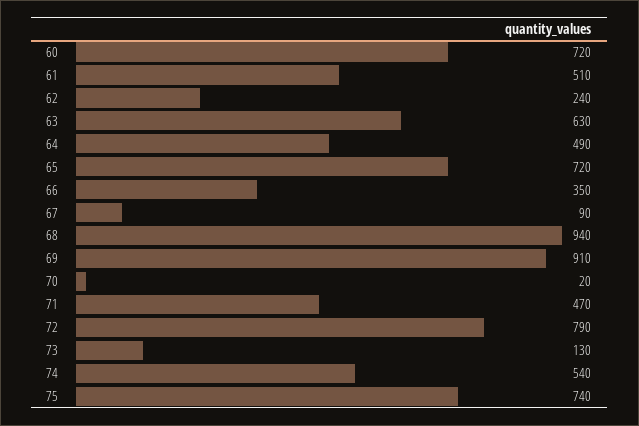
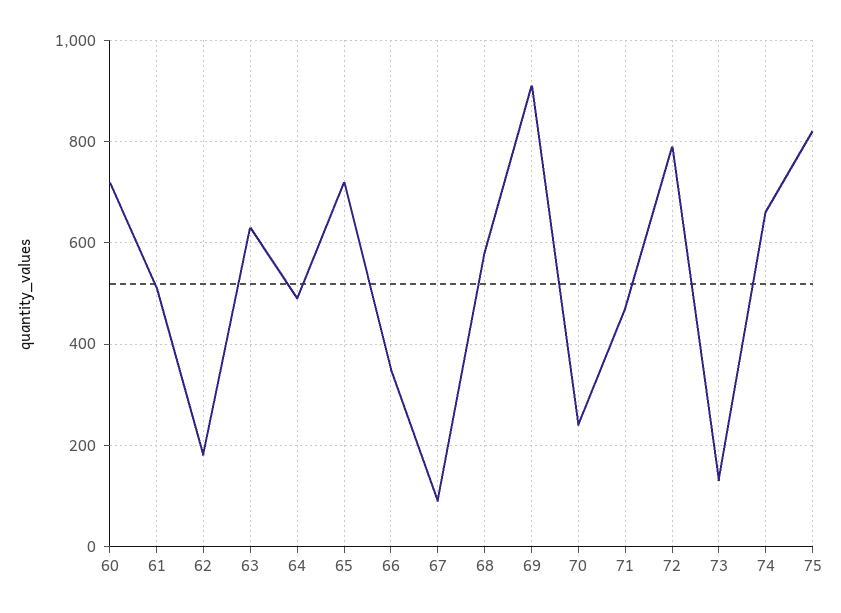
  {
    "60": 720,
    "61": 510,
-   "62": 240,
+   "62": 180,
    "63": 630,
    "64": 490,
    "65": 720,
    "66": 350,
    "67": 90,
-   "68": 940,
+   "68": 580,
    "69": 910,
-   "70": 20,
+   "70": 240,
    "71": 470,
    "72": 790,
    "73": 130,
-   "74": 540,
+   "74": 660,
-   "75": 740
+   "75": 820
  }

